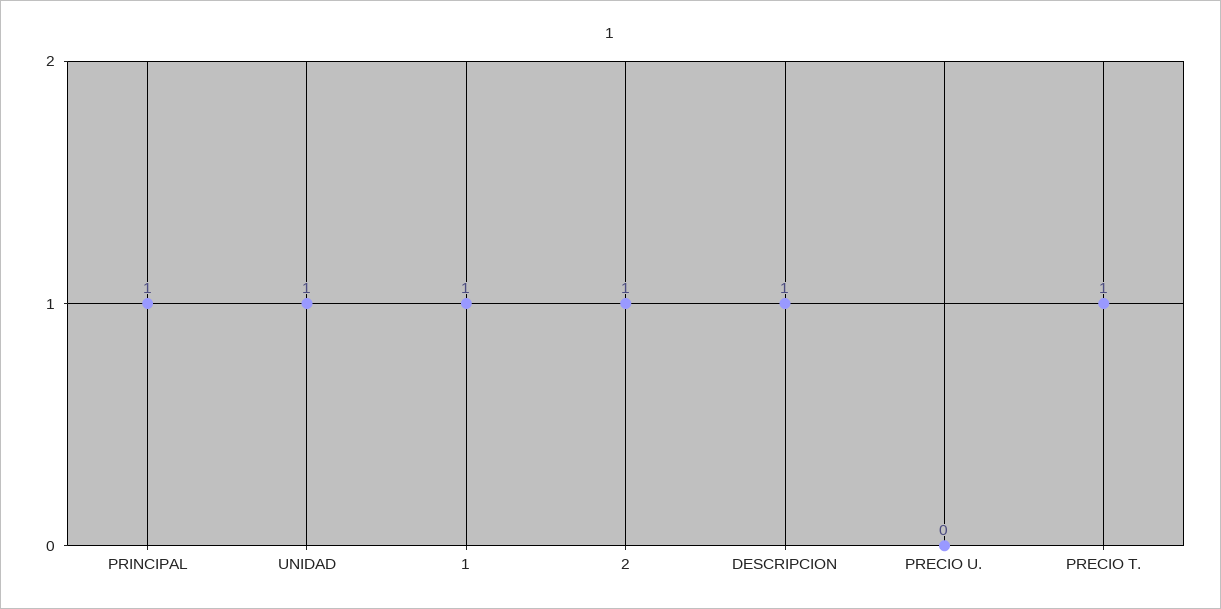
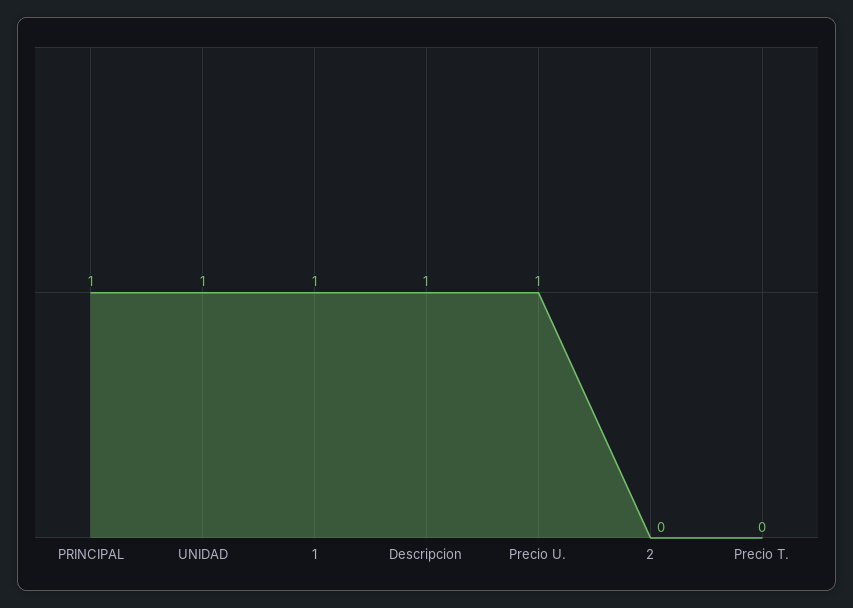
  {
    "PRINCIPAL": 1,
    "UNIDAD": 1,
    "1": 1,
-   "2": 1,
+   "2": 0,
    "DESCRIPCION": 1,
-   "PRECIO U.": 0,
+   "PRECIO U.": 1,
-   "PRECIO T.": 1
+   "PRECIO T.": 0
  }

